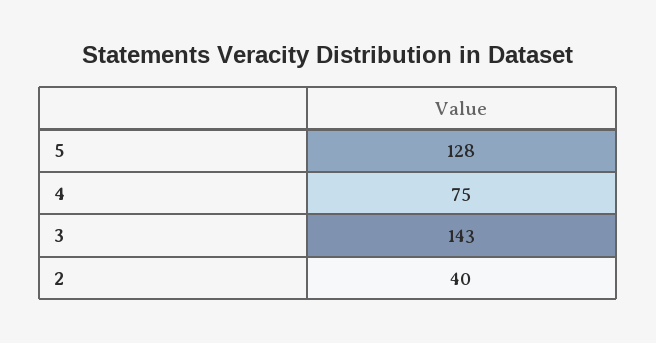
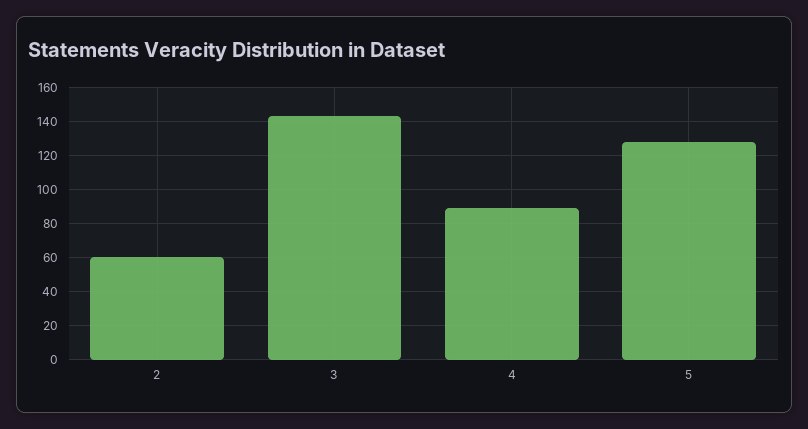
  {
    "5": 128,
-   "4": 75,
+   "4": 90,
    "3": 143,
-   "2": 40
+   "2": 60
  }

